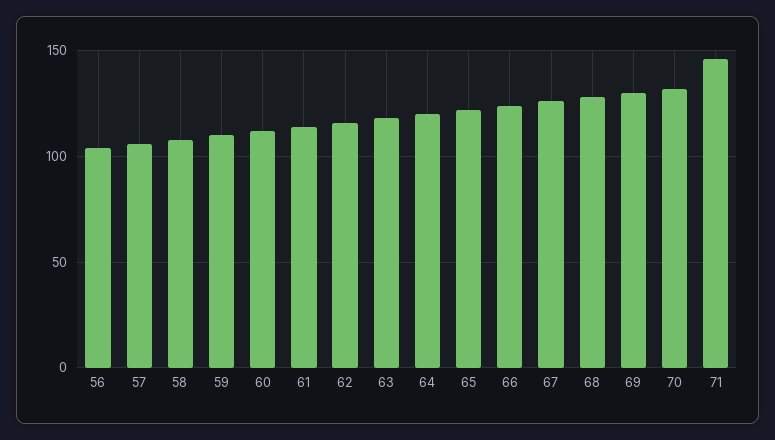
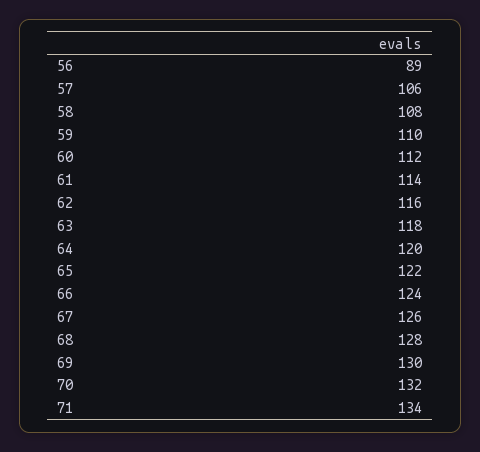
  {
-   "56": 105,
+   "56": 89,
    "57": 106,
    "58": 108,
    "59": 110,
    "60": 112,
    "61": 114,
    "62": 116,
    "63": 118,
    "64": 120,
    "65": 122,
    "66": 124,
    "67": 126,
    "68": 128,
    "69": 130,
    "70": 132,
-   "71": 145
+   "71": 134
  }

